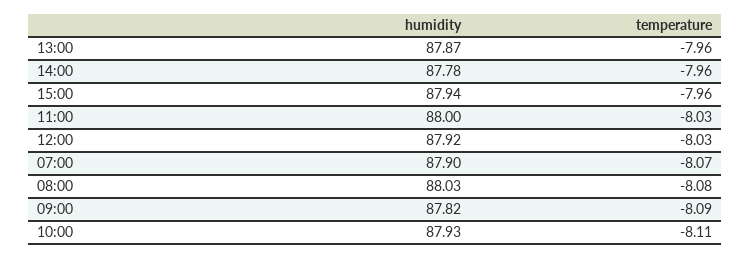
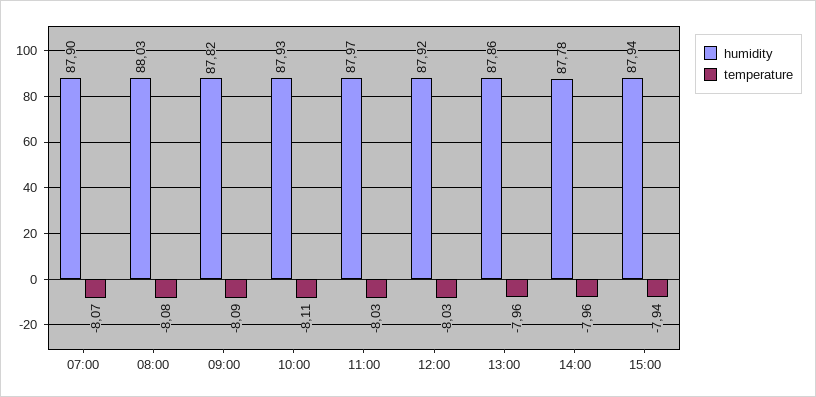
  {
    "humidity": {
-     "13:00": 87.87,
+     "13:00": 87.86,
      "14:00": 87.78,
      "15:00": 87.94,
-     "11:00": 88,
+     "11:00": 87.97,
      "12:00": 87.92,
      "07:00": 87.9,
      "08:00": 88.03,
      "09:00": 87.82,
      "10:00": 87.93
    },
    "temperature": {
      "13:00": -7.96,
      "14:00": -7.96,
-     "15:00": -7.96,
+     "15:00": -7.94,
      "11:00": -8.03,
      "12:00": -8.03,
      "07:00": -8.07,
      "08:00": -8.08,
      "09:00": -8.09,
      "10:00": -8.11
    }
  }

